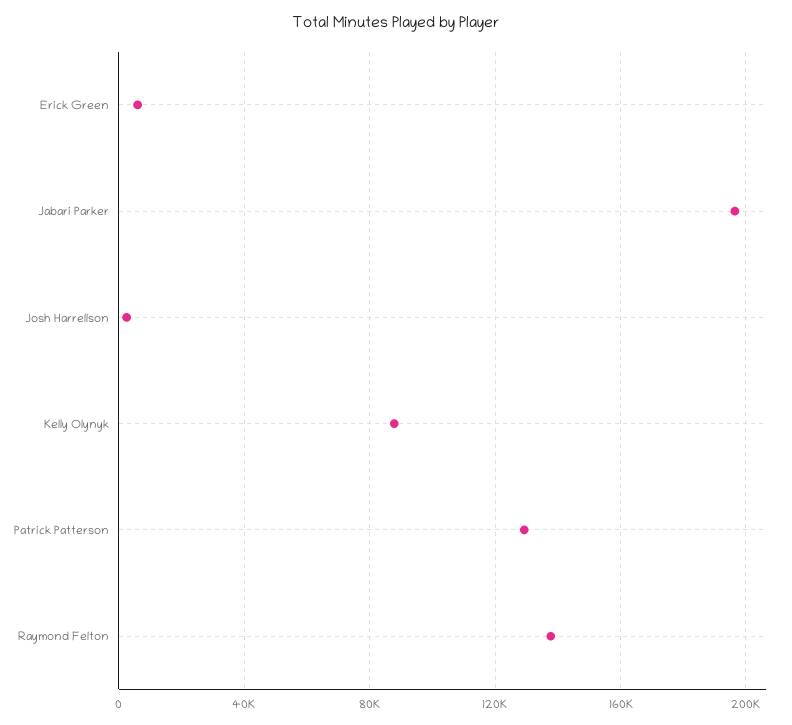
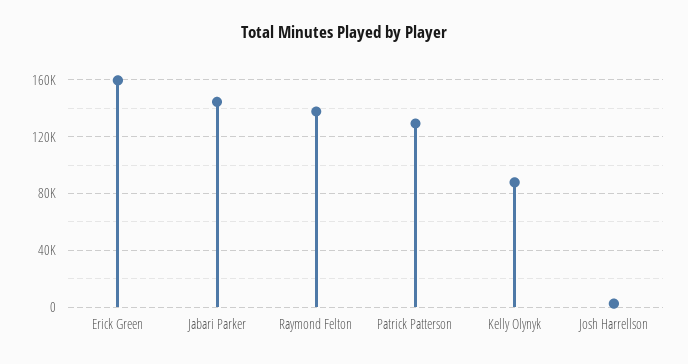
  {
-   "Erick Green": 5000,
+   "Erick Green": 160000,
-   "Jabari Parker": 195000,
+   "Jabari Parker": 145000,
    "Josh Harrellson": 0,
    "Kelly Olynyk": 90000,
    "Patrick Patterson": 130000,
    "Raymond Felton": 140000
  }

